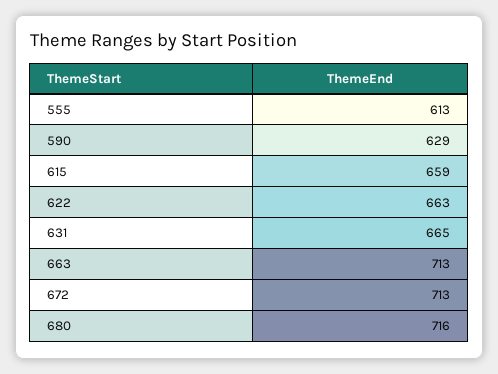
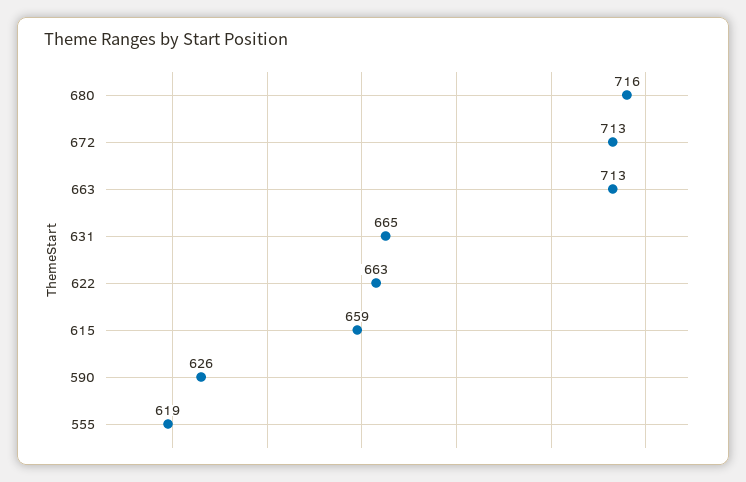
  {
-   "555": 613,
+   "555": 619,
-   "590": 629,
+   "590": 626,
    "615": 659,
    "622": 663,
    "631": 665,
    "663": 713,
    "672": 713,
    "680": 716
  }

